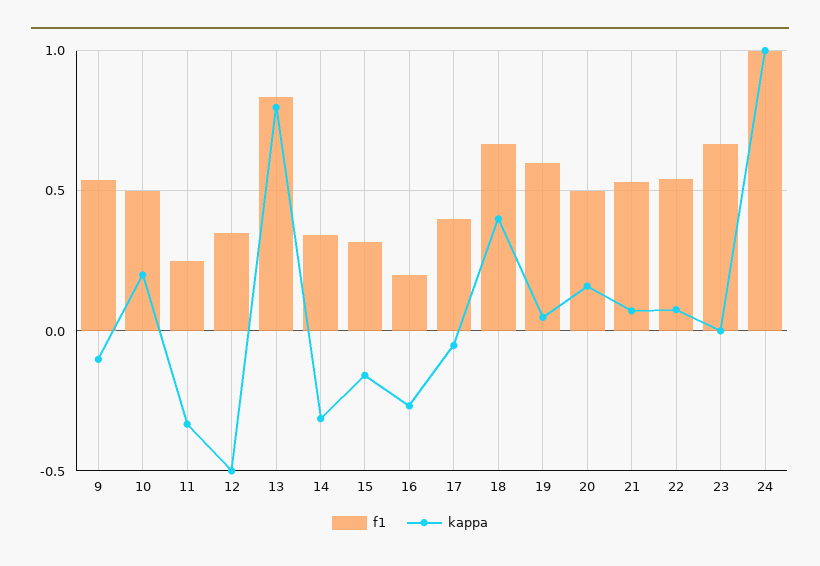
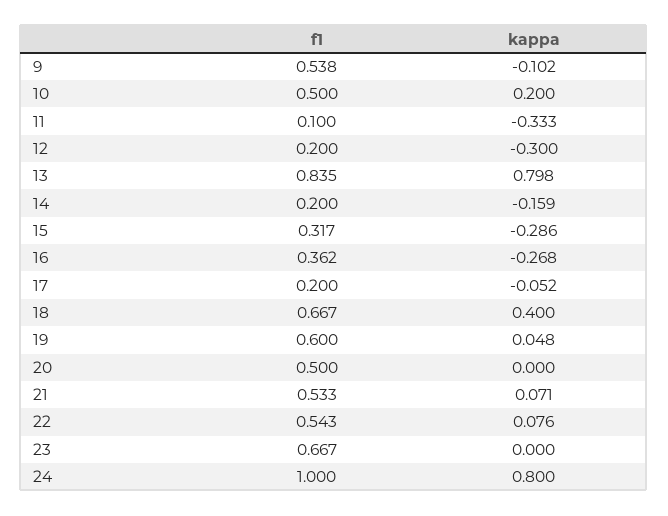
  {
    "f1": {
      "9": 0.538,
      "10": 0.5,
-     "11": 0.25,
+     "11": 0.1,
-     "12": 0.35,
+     "12": 0.2,
      "13": 0.835,
-     "14": 0.35,
+     "14": 0.2,
      "15": 0.317,
-     "16": 0.2,
+     "16": 0.362,
-     "17": 0.4,
+     "17": 0.2,
      "18": 0.667,
      "19": 0.6,
      "20": 0.5,
      "21": 0.533,
      "22": 0.543,
      "23": 0.667,
      "24": 1
    },
    "kappa": {
      "9": -0.102,
      "10": 0.2,
      "11": -0.333,
-     "12": -0.5,
+     "12": -0.3,
      "13": 0.798,
-     "14": -0.3,
+     "14": -0.159,
-     "15": -0.15,
+     "15": -0.286,
      "16": -0.268,
      "17": -0.052,
      "18": 0.4,
      "19": 0.048,
-     "20": 0.15,
+     "20": 0,
      "21": 0.071,
      "22": 0.076,
      "23": 0,
-     "24": 1
+     "24": 0.8
    }
  }

